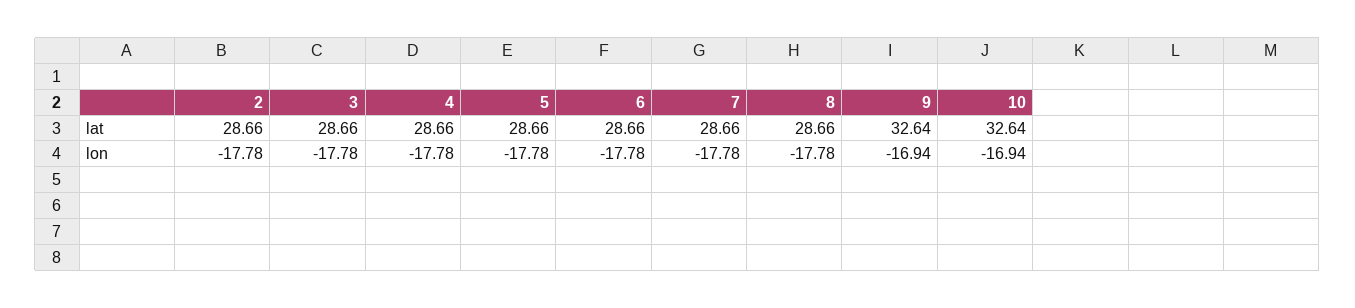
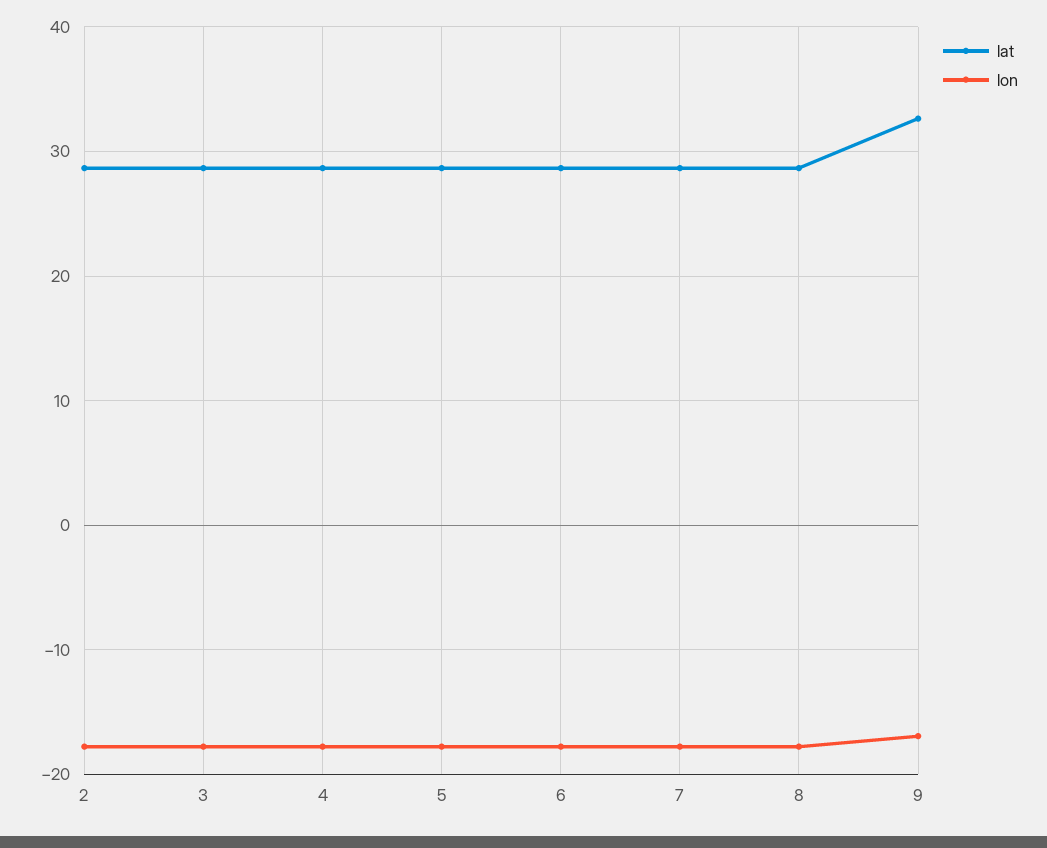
  {
    "lat": {
      "2": 28.66,
      "3": 28.66,
      "4": 28.66,
      "5": 28.66,
      "6": 28.66,
      "7": 28.66,
      "8": 28.66,
-     "9": 32.64,
+     "9": 32.64
-     "10": 32.64
    },
    "lon": {
      "2": -17.78,
      "3": -17.78,
      "4": -17.78,
      "5": -17.78,
      "6": -17.78,
      "7": -17.78,
      "8": -17.78,
-     "9": -16.94,
+     "9": -16.94
-     "10": -16.94
    }
  }

